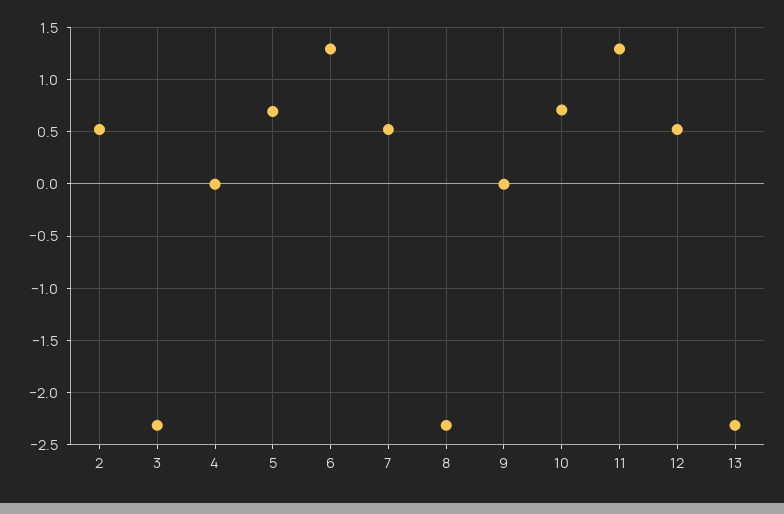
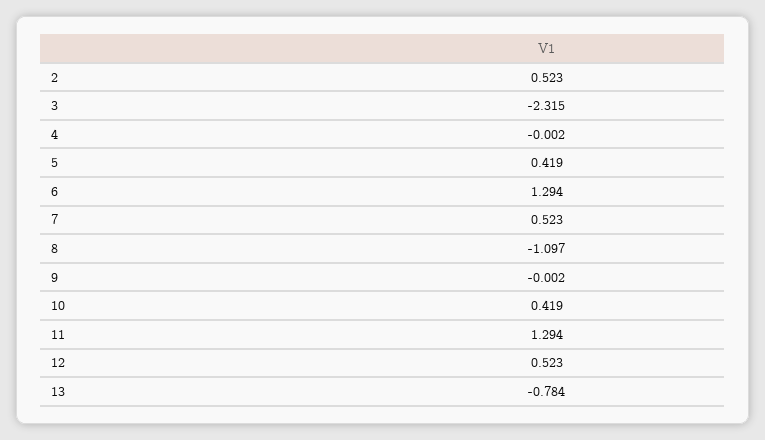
  {
    "2": 0.523,
    "3": -2.315,
    "4": -0.002,
-   "5": 0.7,
+   "5": 0.419,
    "6": 1.294,
    "7": 0.523,
-   "8": -2.3,
+   "8": -1.097,
    "9": -0.002,
-   "10": 0.7,
+   "10": 0.419,
    "11": 1.294,
    "12": 0.523,
-   "13": -2.3
+   "13": -0.784
  }

